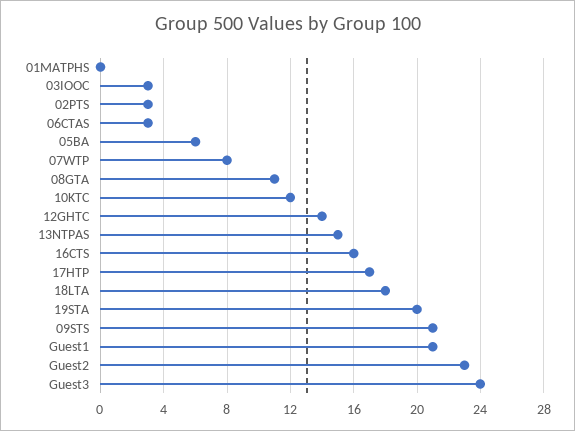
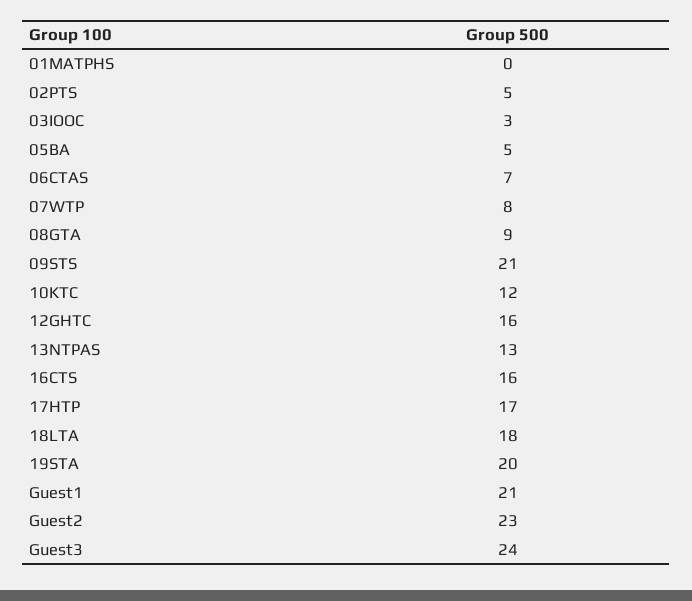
  {
    "01MATPHS": 0,
    "03IOOC": 3,
-   "02PTS": 3,
+   "02PTS": 5,
-   "06CTAS": 3,
+   "06CTAS": 7,
-   "05BA": 6,
+   "05BA": 5,
    "07WTP": 8,
-   "08GTA": 11,
+   "08GTA": 9,
    "10KTC": 12,
-   "12GHTC": 14,
+   "12GHTC": 16,
-   "13NTPAS": 15,
+   "13NTPAS": 13,
    "16CTS": 16,
    "17HTP": 17,
    "18LTA": 18,
    "19STA": 20,
    "09STS": 21,
    "Guest1": 21,
    "Guest2": 23,
    "Guest3": 24
  }

